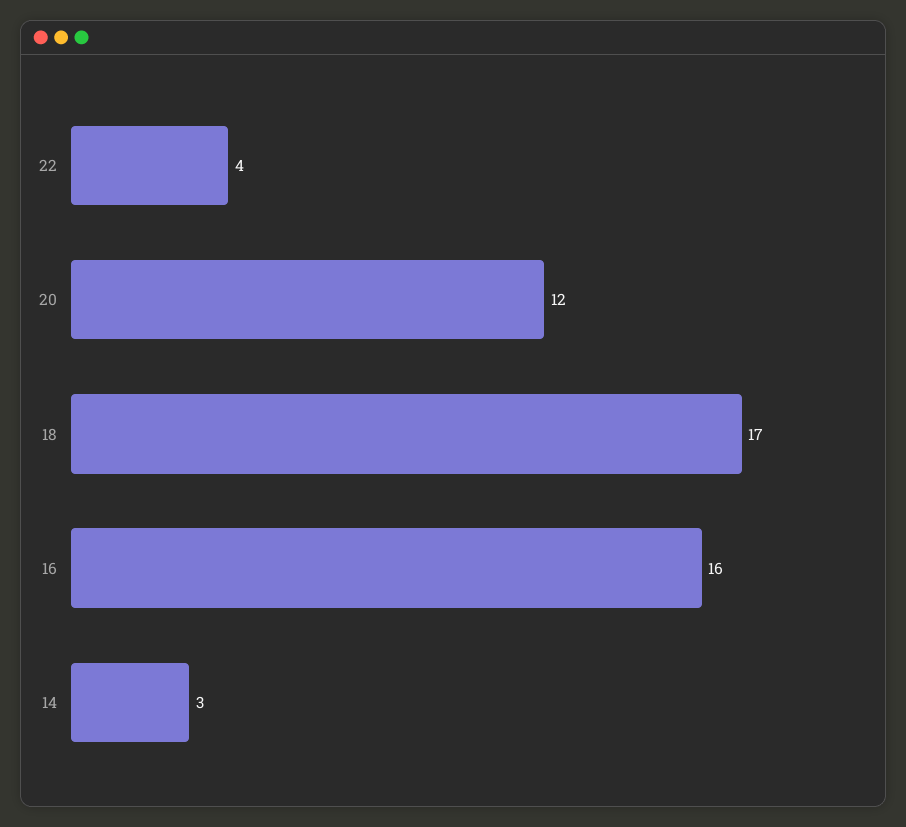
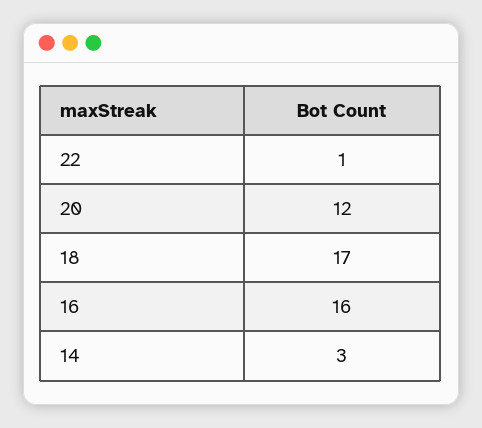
  {
-   "22": 4,
+   "22": 1,
    "20": 12,
    "18": 17,
    "16": 16,
    "14": 3
  }

